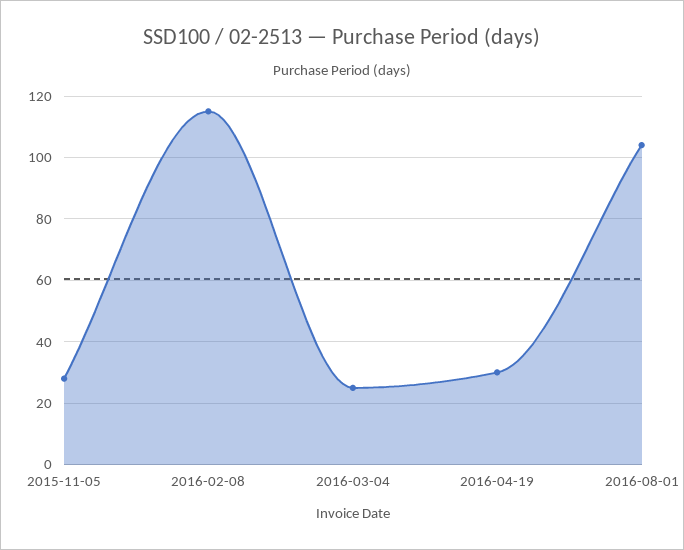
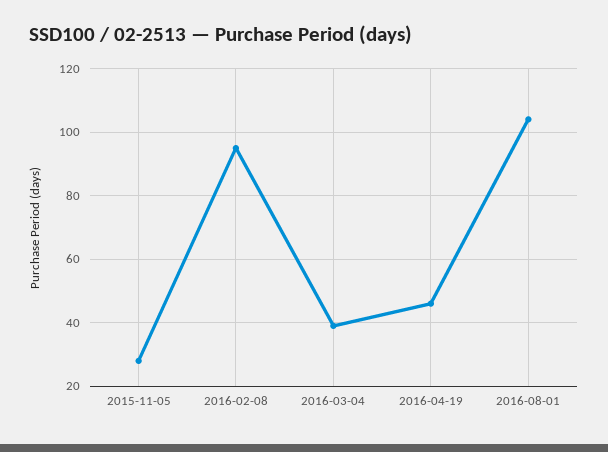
  {
    "2015-11-05": 30,
-   "2016-02-08": 115,
+   "2016-02-08": 95,
-   "2016-03-04": 25,
+   "2016-03-04": 40,
-   "2016-04-19": 30,
+   "2016-04-19": 45,
    "2016-08-01": 105
  }

